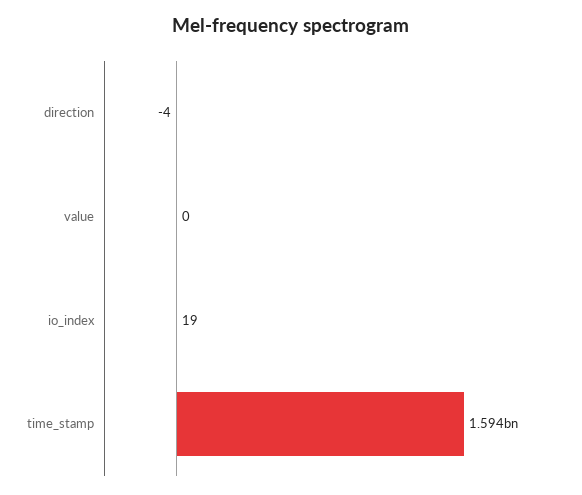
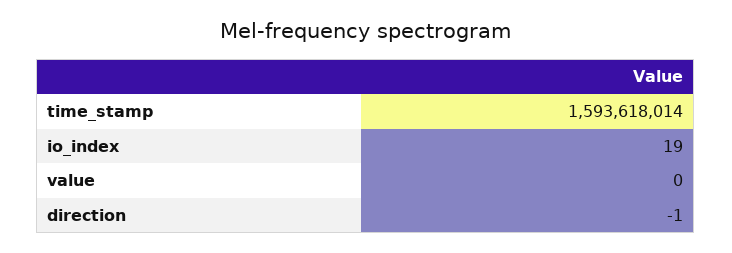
  {
-   "direction": -4,
+   "direction": -1,
    "value": 0,
    "io_index": 19,
    "time_stamp": 1593618014
  }

